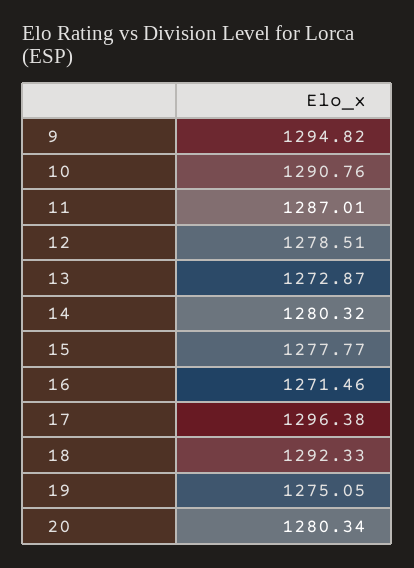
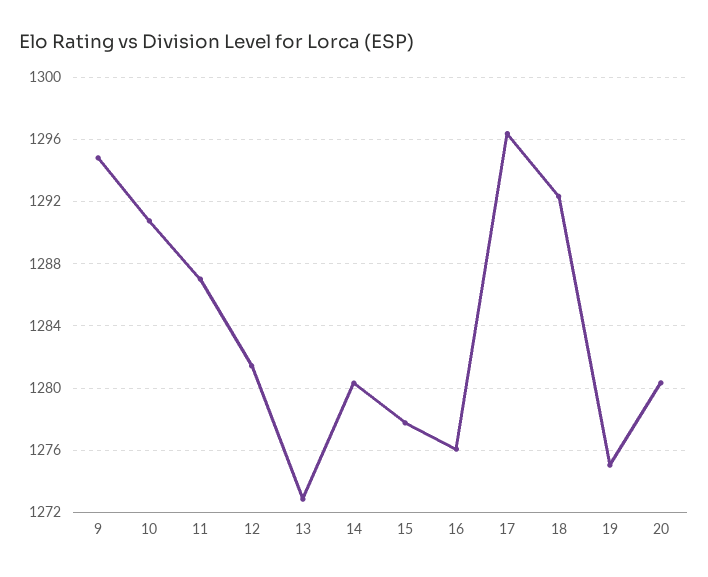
  {
    "9": 1294.82,
    "10": 1290.76,
    "11": 1287.01,
-   "12": 1278.51,
+   "12": 1281.5,
    "13": 1272.87,
    "14": 1280.32,
    "15": 1277.77,
-   "16": 1271.46,
+   "16": 1276,
    "17": 1296.38,
    "18": 1292.33,
    "19": 1275.05,
    "20": 1280.34
  }

